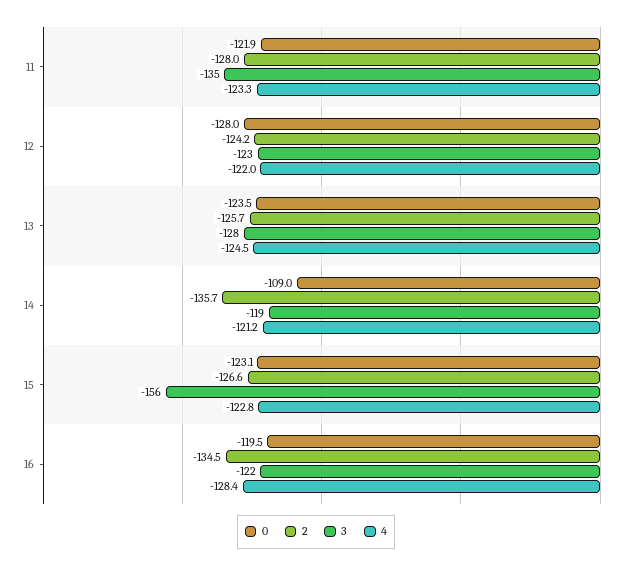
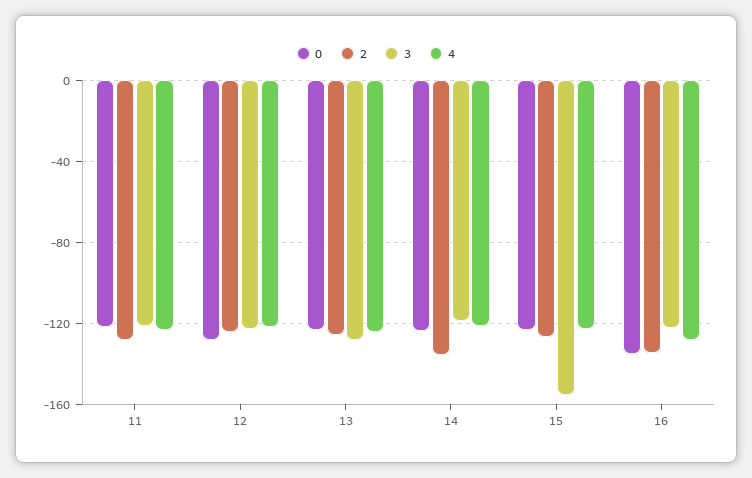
  {
    "0": {
      "11": -121.9,
      "12": -128,
      "13": -123.5,
-     "14": -109,
+     "14": -125,
      "15": -123.1,
-     "16": -119.5
+     "16": -135
    },
    "2": {
      "11": -128,
      "12": -124.2,
      "13": -125.7,
      "14": -135.7,
      "15": -126.6,
      "16": -134.5
    },
    "3": {
-     "11": -135,
+     "11": -120,
      "12": -123,
      "13": -128,
      "14": -119,
      "15": -156,
      "16": -122
    },
    "4": {
      "11": -123.3,
      "12": -122,
      "13": -124.5,
      "14": -121.2,
      "15": -122.8,
      "16": -128.4
    }
  }

